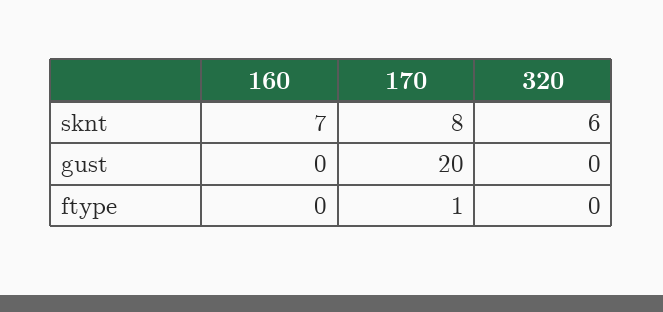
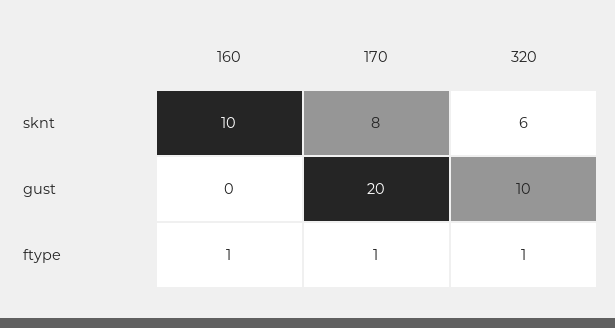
  {
    "160": {
-     "sknt": 7,
+     "sknt": 10,
      "gust": 0,
-     "ftype": 0
+     "ftype": 1
    },
    "170": {
      "sknt": 8,
      "gust": 20,
      "ftype": 1
    },
    "320": {
      "sknt": 6,
-     "gust": 0,
+     "gust": 10,
-     "ftype": 0
+     "ftype": 1
    }
  }

